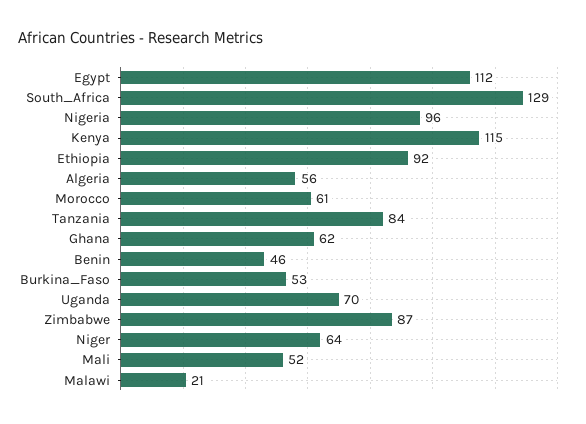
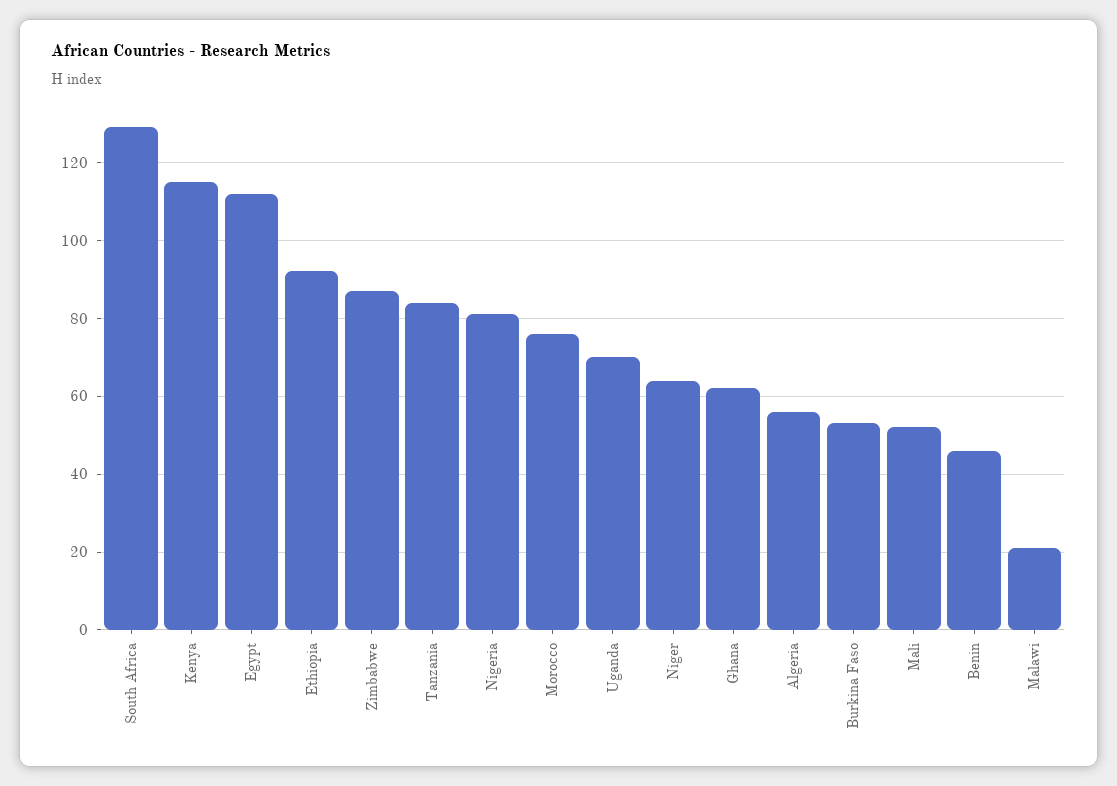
  {
    "Egypt": 112,
    "South_Africa": 129,
-   "Nigeria": 96,
+   "Nigeria": 80,
    "Kenya": 115,
    "Ethiopia": 92,
    "Algeria": 56,
-   "Morocco": 61,
+   "Morocco": 75,
    "Tanzania": 84,
    "Ghana": 62,
    "Benin": 46,
    "Burkina_Faso": 53,
    "Uganda": 70,
    "Zimbabwe": 87,
    "Niger": 64,
    "Mali": 52,
    "Malawi": 21
  }

